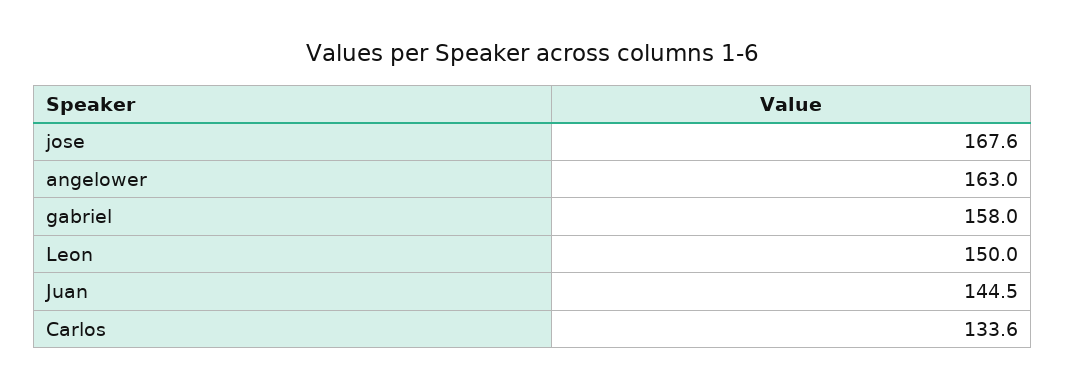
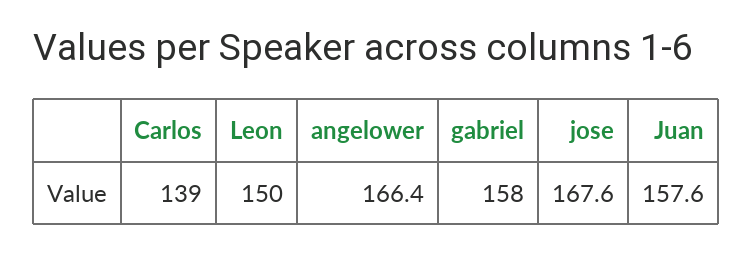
  {
    "jose": 167.6,
-   "angelower": 163,
+   "angelower": 166.4,
    "gabriel": 158,
    "Leon": 150,
-   "Juan": 144.5,
+   "Juan": 157.6,
-   "Carlos": 133.6
+   "Carlos": 139
  }

